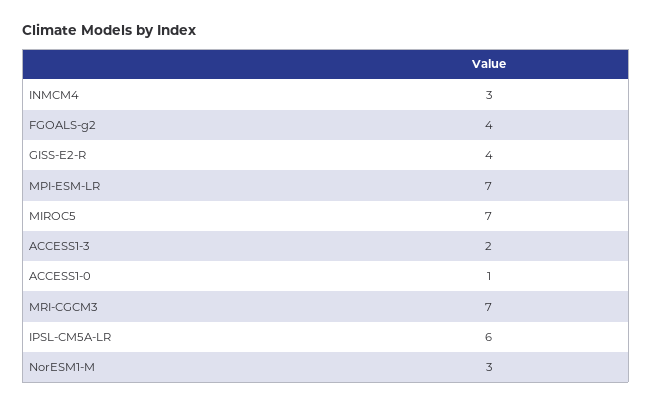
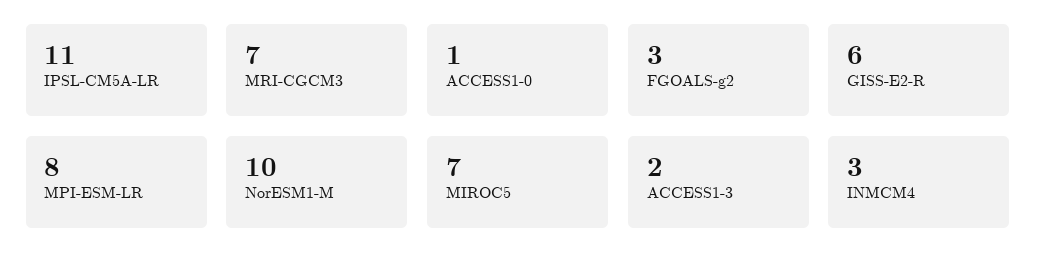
  {
    "INMCM4": 3,
-   "FGOALS-g2": 4,
+   "FGOALS-g2": 3,
-   "GISS-E2-R": 4,
+   "GISS-E2-R": 6,
-   "MPI-ESM-LR": 7,
+   "MPI-ESM-LR": 8,
    "MIROC5": 7,
    "ACCESS1-3": 2,
    "ACCESS1-0": 1,
    "MRI-CGCM3": 7,
-   "IPSL-CM5A-LR": 6,
+   "IPSL-CM5A-LR": 11,
-   "NorESM1-M": 3
+   "NorESM1-M": 10
  }

